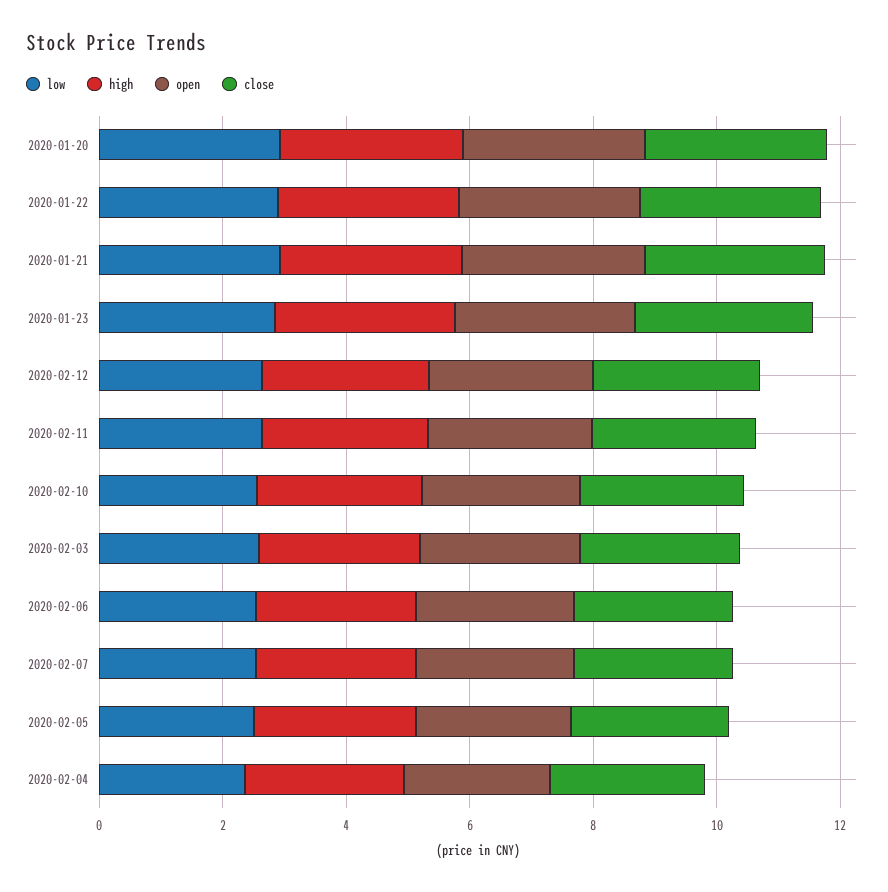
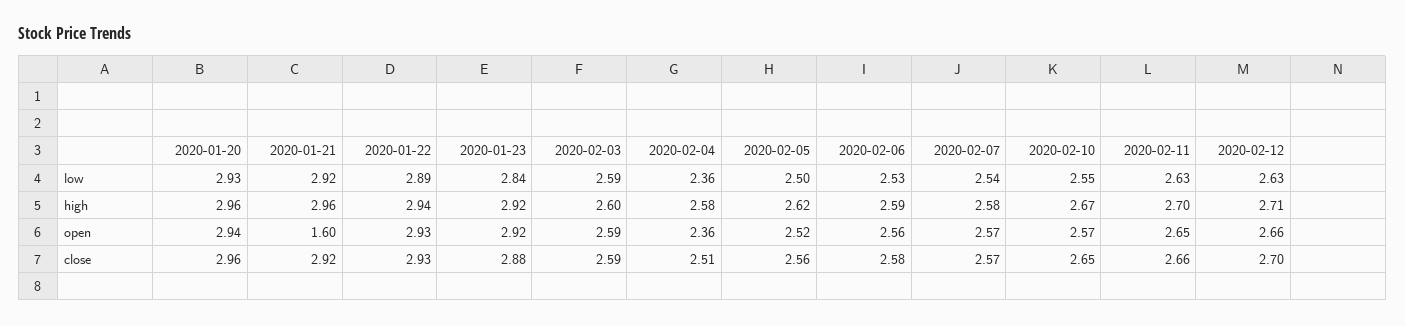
  {
    "low": {
      "2020-01-20": 2.93,
      "2020-01-22": 2.89,
      "2020-01-21": 2.92,
      "2020-01-23": 2.84,
      "2020-02-12": 2.63,
      "2020-02-11": 2.63,
      "2020-02-10": 2.55,
      "2020-02-03": 2.59,
      "2020-02-06": 2.53,
      "2020-02-07": 2.54,
      "2020-02-05": 2.5,
      "2020-02-04": 2.36
    },
    "high": {
      "2020-01-20": 2.96,
      "2020-01-22": 2.94,
      "2020-01-21": 2.96,
      "2020-01-23": 2.92,
      "2020-02-12": 2.71,
      "2020-02-11": 2.7,
      "2020-02-10": 2.67,
      "2020-02-03": 2.6,
      "2020-02-06": 2.59,
      "2020-02-07": 2.58,
      "2020-02-05": 2.62,
      "2020-02-04": 2.58
    },
    "open": {
      "2020-01-20": 2.94,
      "2020-01-22": 2.93,
-     "2020-01-21": 3,
+     "2020-01-21": 1.6,
      "2020-01-23": 2.92,
      "2020-02-12": 2.66,
      "2020-02-11": 2.65,
      "2020-02-10": 2.57,
      "2020-02-03": 2.59,
      "2020-02-06": 2.56,
      "2020-02-07": 2.57,
      "2020-02-05": 2.52,
      "2020-02-04": 2.36
    },
    "close": {
      "2020-01-20": 2.96,
      "2020-01-22": 2.93,
      "2020-01-21": 2.92,
      "2020-01-23": 2.88,
      "2020-02-12": 2.7,
      "2020-02-11": 2.66,
      "2020-02-10": 2.65,
      "2020-02-03": 2.59,
      "2020-02-06": 2.58,
      "2020-02-07": 2.57,
      "2020-02-05": 2.56,
      "2020-02-04": 2.51
    }
  }

